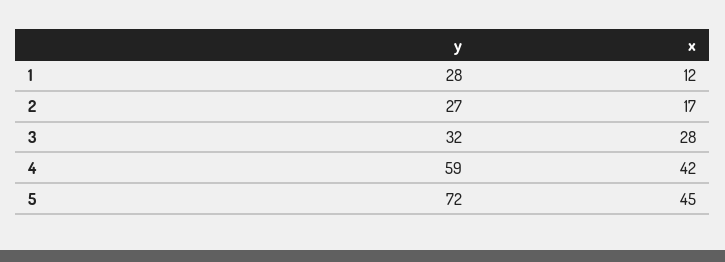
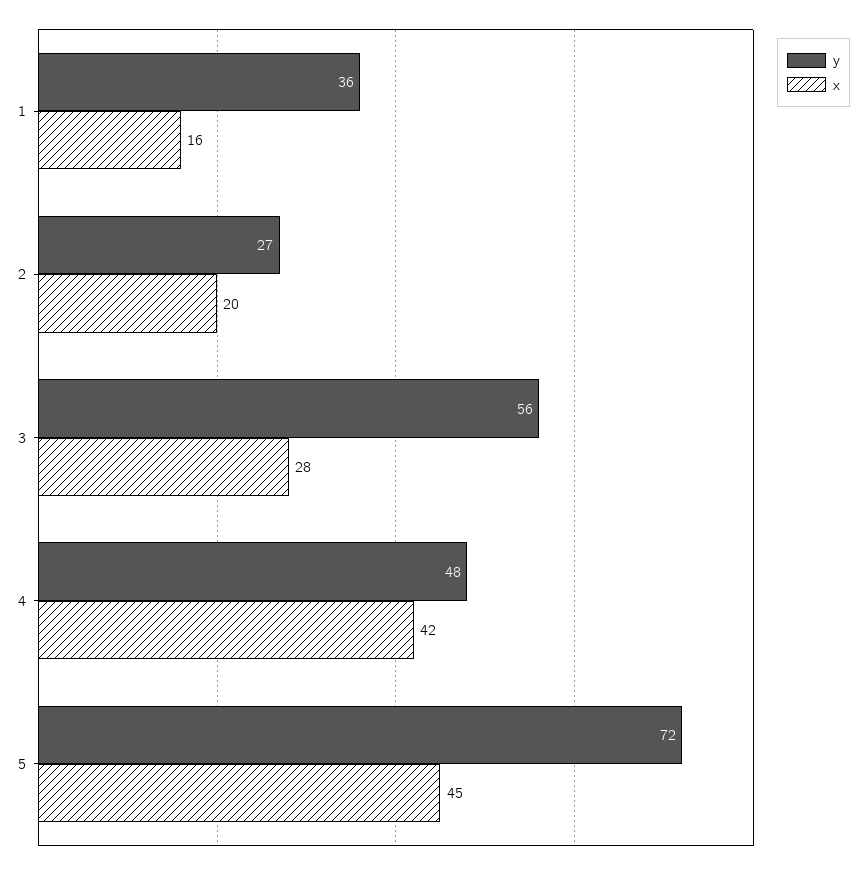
  {
    "y": {
-     "1": 28,
+     "1": 36,
      "2": 27,
-     "3": 32,
+     "3": 56,
-     "4": 59,
+     "4": 48,
      "5": 72
    },
    "x": {
-     "1": 12,
+     "1": 16,
-     "2": 17,
+     "2": 20,
      "3": 28,
      "4": 42,
      "5": 45
    }
  }

